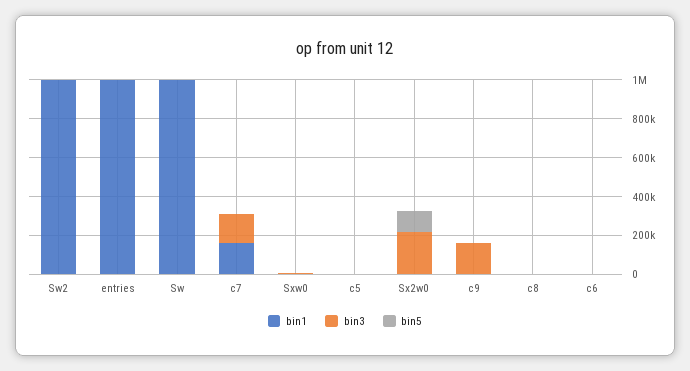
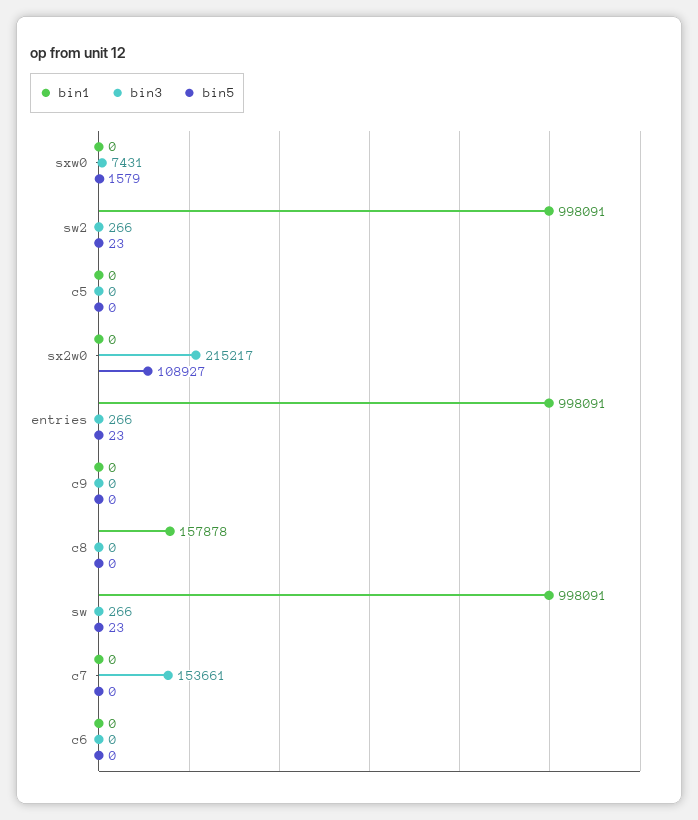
  {
    "bin1": {
      "Sw2": 998091,
      "entries": 998091,
      "Sw": 998091,
-     "c7": 150000,
+     "c7": 0,
      "Sxw0": 0,
      "c5": 0,
      "Sx2w0": 0,
      "c9": 0,
-     "c8": 0,
+     "c8": 157878,
      "c6": 0
    },
    "bin3": {
      "Sw2": 266,
      "entries": 266,
      "Sw": 266,
      "c7": 153661,
      "Sxw0": 7431,
      "c5": 0,
      "Sx2w0": 215217,
-     "c9": 150000,
+     "c9": 0,
      "c8": 0,
      "c6": 0
    },
    "bin5": {
      "Sw2": 23,
      "entries": 23,
      "Sw": 23,
      "c7": 0,
      "Sxw0": 1579,
      "c5": 0,
      "Sx2w0": 108927,
      "c9": 0,
      "c8": 0,
      "c6": 0
    }
  }

